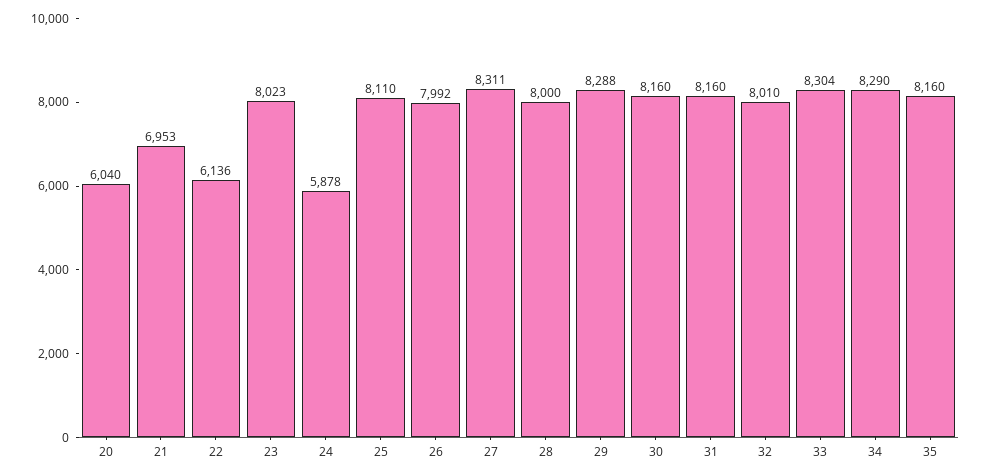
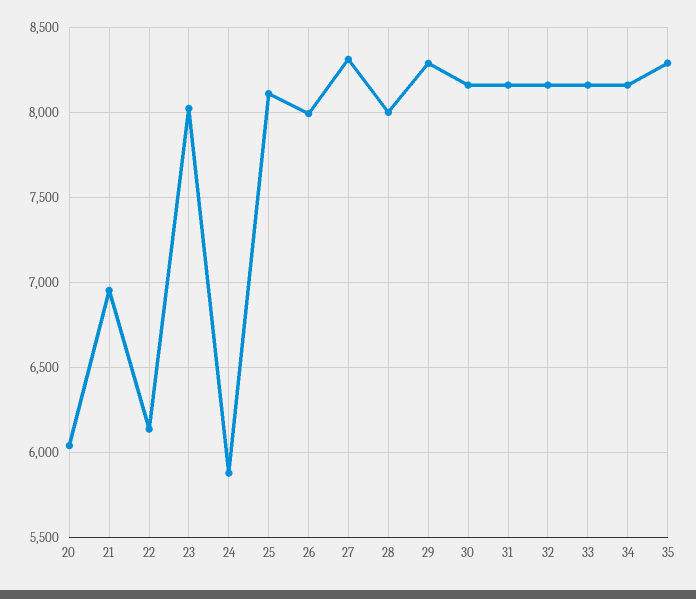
  {
    "20": 6040,
    "21": 6953,
    "22": 6136,
    "23": 8023,
    "24": 5878,
    "25": 8110,
    "26": 7992,
    "27": 8311,
    "28": 8000,
    "29": 8288,
    "30": 8160,
    "31": 8160,
-   "32": 8010,
+   "32": 8150,
-   "33": 8304,
+   "33": 8150,
-   "34": 8290,
+   "34": 8150,
-   "35": 8160
+   "35": 8300
  }

